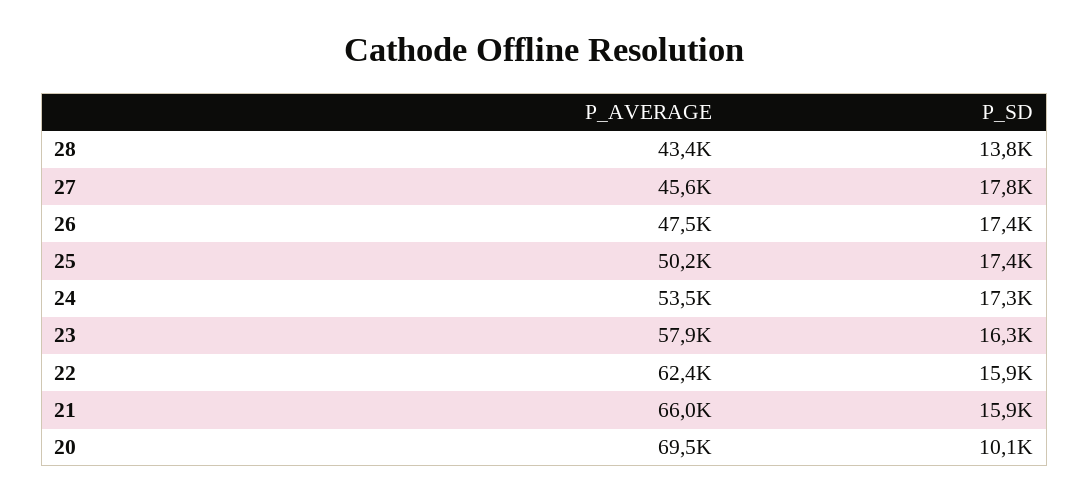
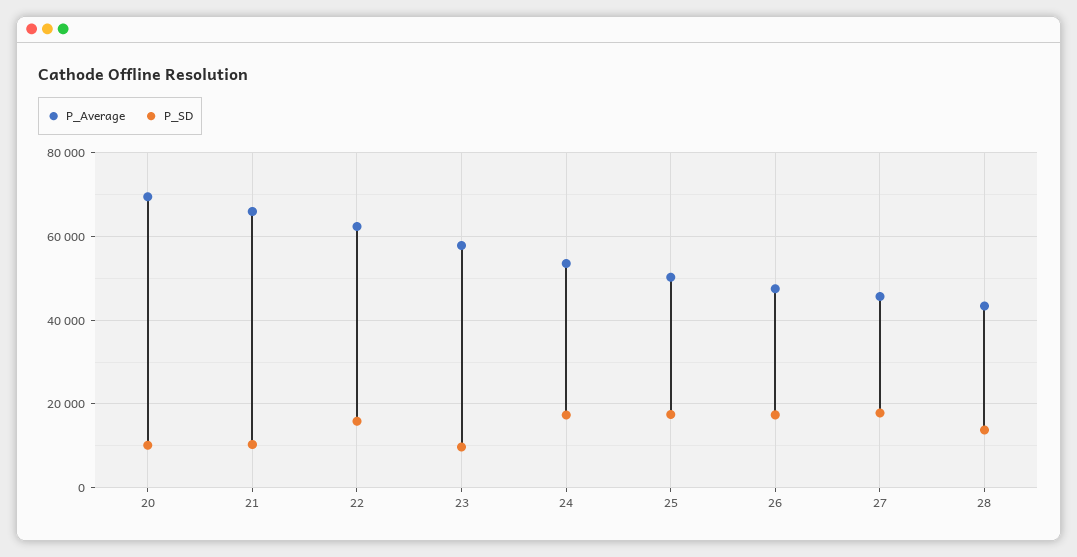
  {
    "P_AVERAGE": {
      "28": 43400,
      "27": 45600,
      "26": 47500,
      "25": 50200,
      "24": 53500,
      "23": 57900,
      "22": 62400,
      "21": 66000,
      "20": 69500
    },
    "P_SD": {
      "28": 13800,
      "27": 17800,
      "26": 17400,
      "25": 17400,
      "24": 17300,
-     "23": 16300,
+     "23": 10000,
      "22": 15900,
-     "21": 15900,
+     "21": 10000,
      "20": 10100
    }
  }

